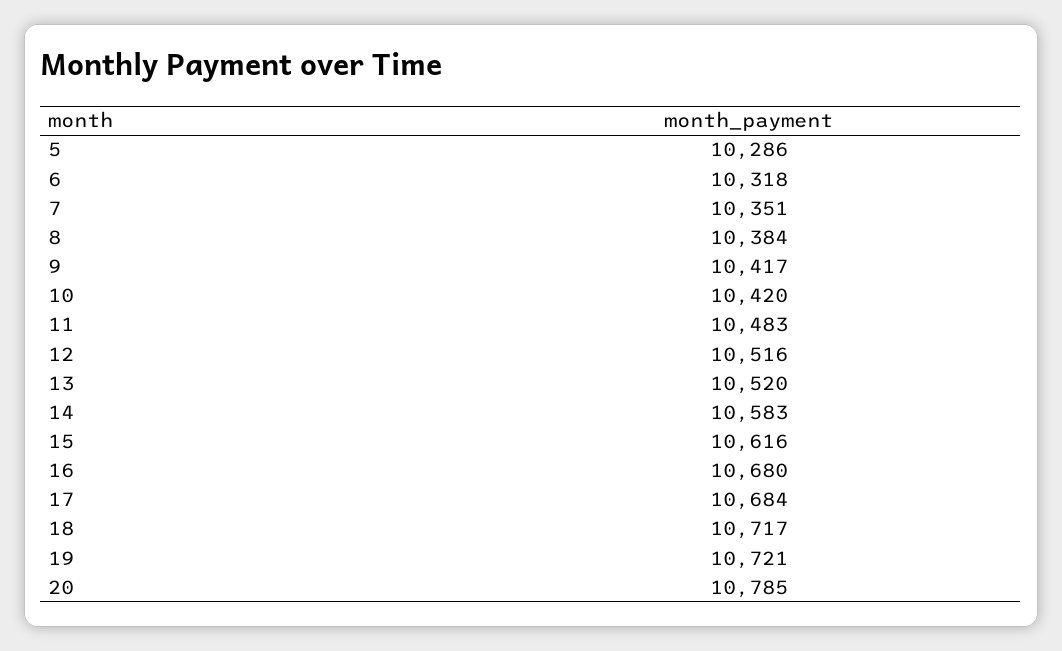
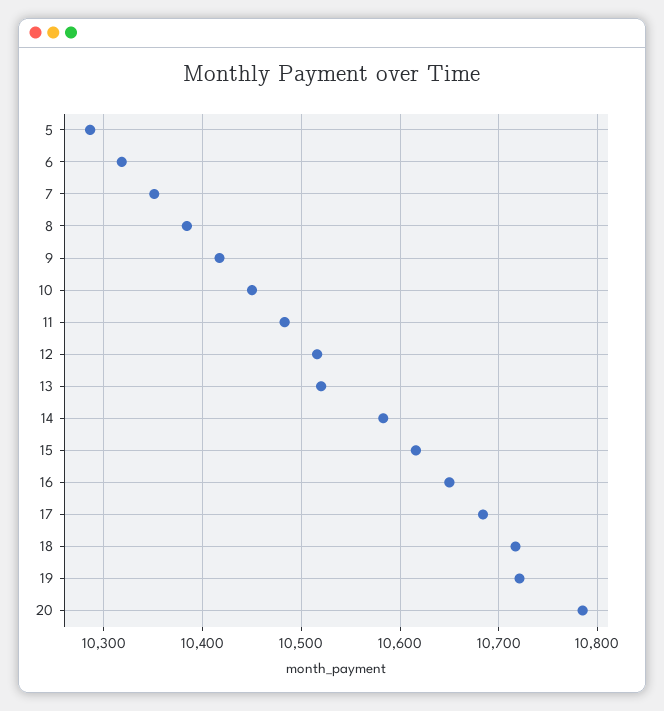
  {
    "5": 10286,
    "6": 10318,
    "7": 10351,
    "8": 10384,
    "9": 10417,
-   "10": 10420,
+   "10": 10450,
    "11": 10483,
    "12": 10516,
    "13": 10520,
    "14": 10583,
    "15": 10616,
-   "16": 10680,
+   "16": 10650,
    "17": 10684,
    "18": 10717,
    "19": 10721,
    "20": 10785
  }

